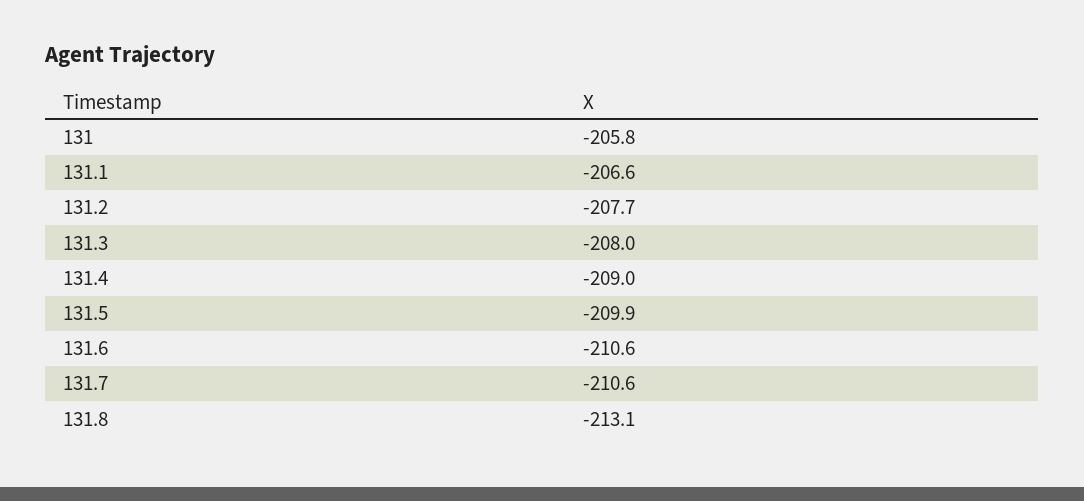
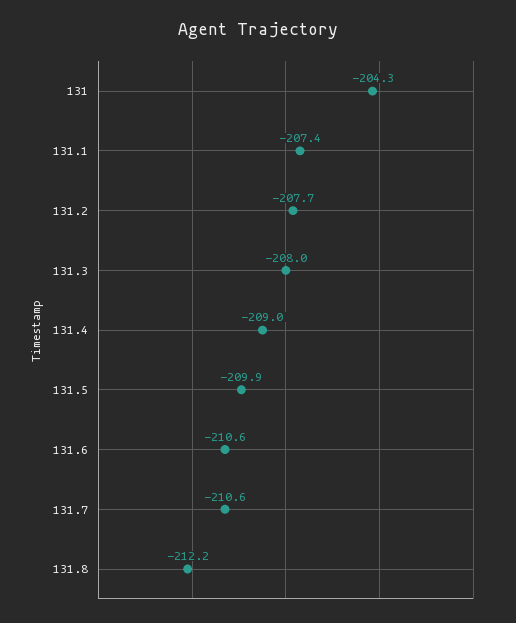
  {
-   "131": -205.8,
+   "131": -204.3,
-   "131.1": -206.6,
+   "131.1": -207.4,
    "131.2": -207.7,
    "131.3": -208,
    "131.4": -209,
    "131.5": -209.9,
    "131.6": -210.6,
    "131.7": -210.6,
-   "131.8": -213.1
+   "131.8": -212.2
  }

